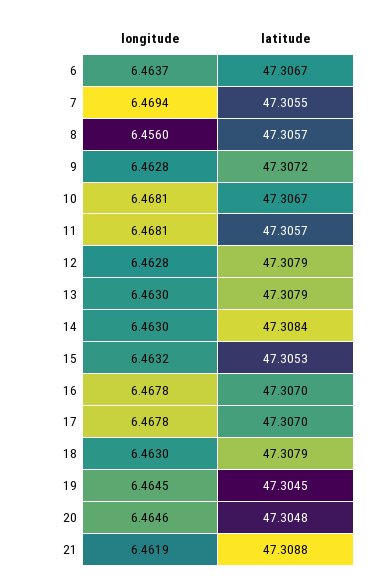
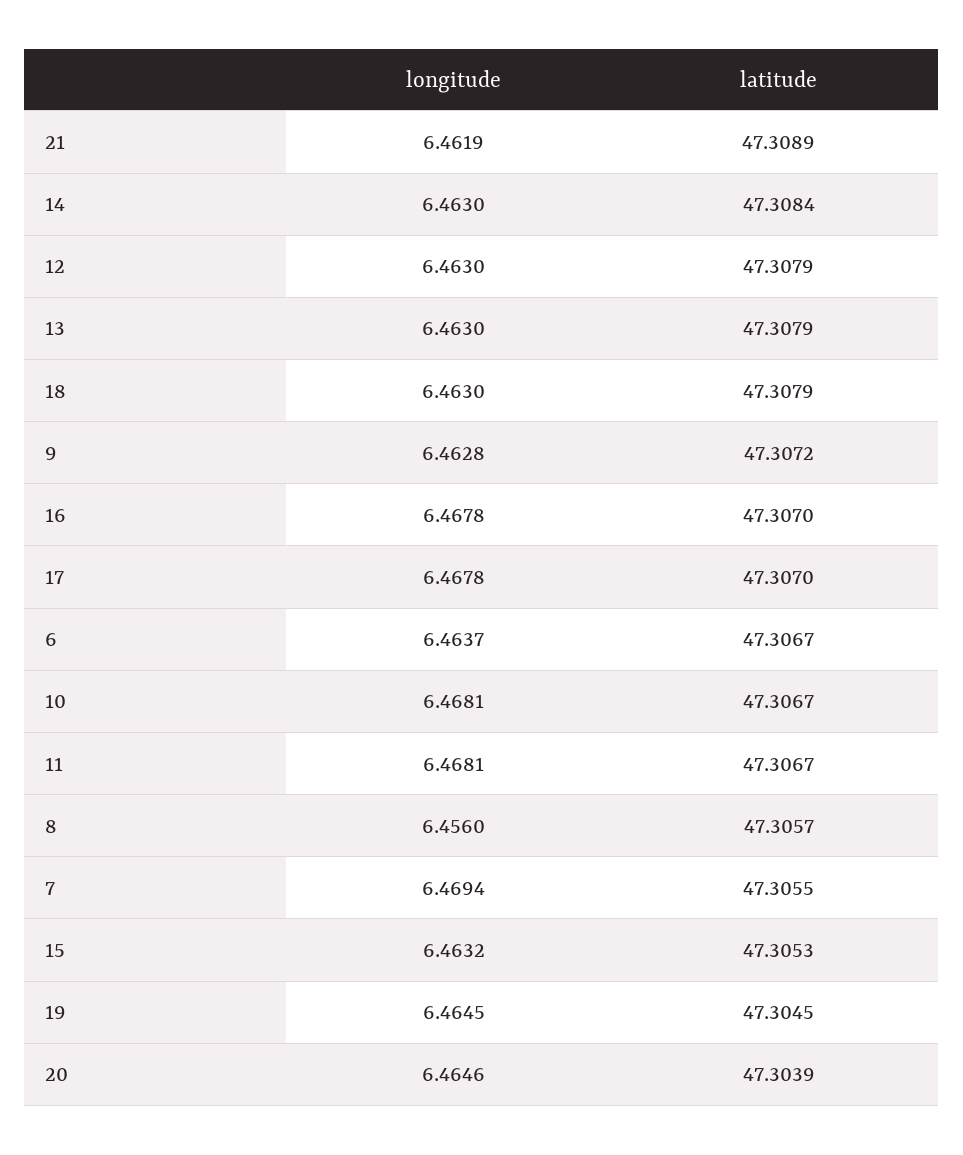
  {
    "longitude": {
      "6": 6.4637,
      "7": 6.4694,
      "8": 6.456,
      "9": 6.4628,
      "10": 6.4681,
      "11": 6.4681,
-     "12": 6.4628,
+     "12": 6.463,
      "13": 6.463,
      "14": 6.463,
      "15": 6.4632,
      "16": 6.4678,
      "17": 6.4678,
      "18": 6.463,
      "19": 6.4645,
      "20": 6.4646,
      "21": 6.4619
    },
    "latitude": {
      "6": 47.3067,
      "7": 47.3055,
      "8": 47.3057,
      "9": 47.3072,
      "10": 47.3067,
-     "11": 47.3057,
+     "11": 47.3067,
      "12": 47.3079,
      "13": 47.3079,
      "14": 47.3084,
      "15": 47.3053,
      "16": 47.307,
      "17": 47.307,
      "18": 47.3079,
      "19": 47.3045,
-     "20": 47.3048,
+     "20": 47.3039,
-     "21": 47.3088
+     "21": 47.3089
    }
  }

